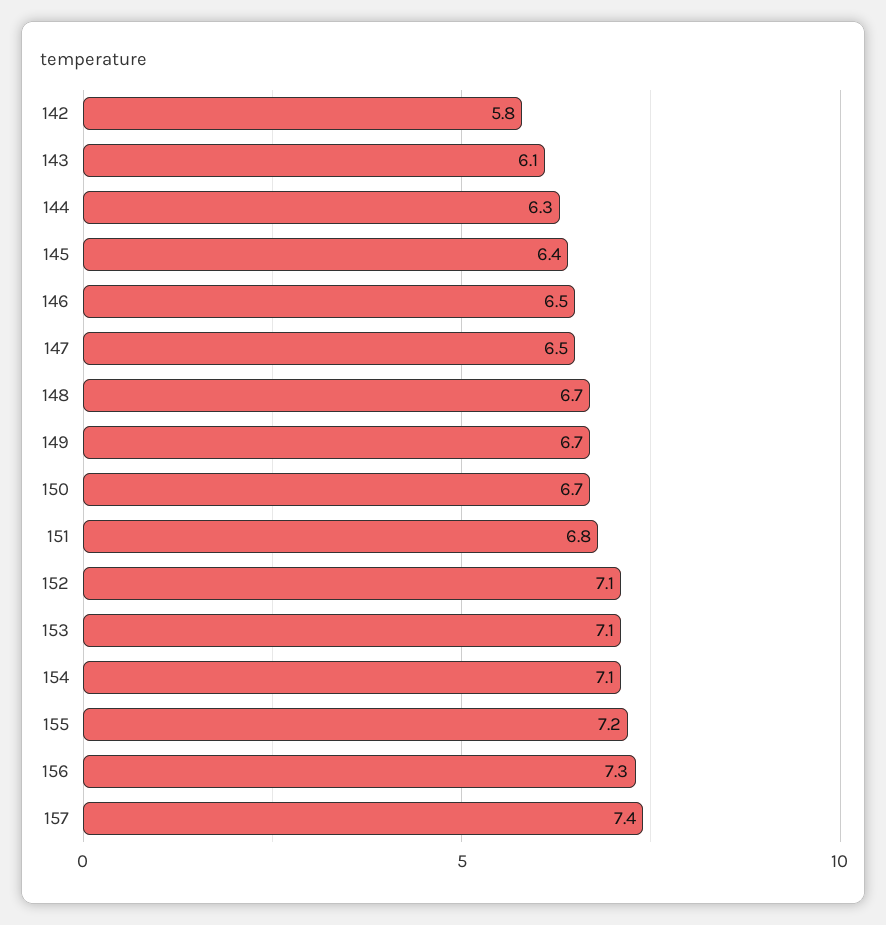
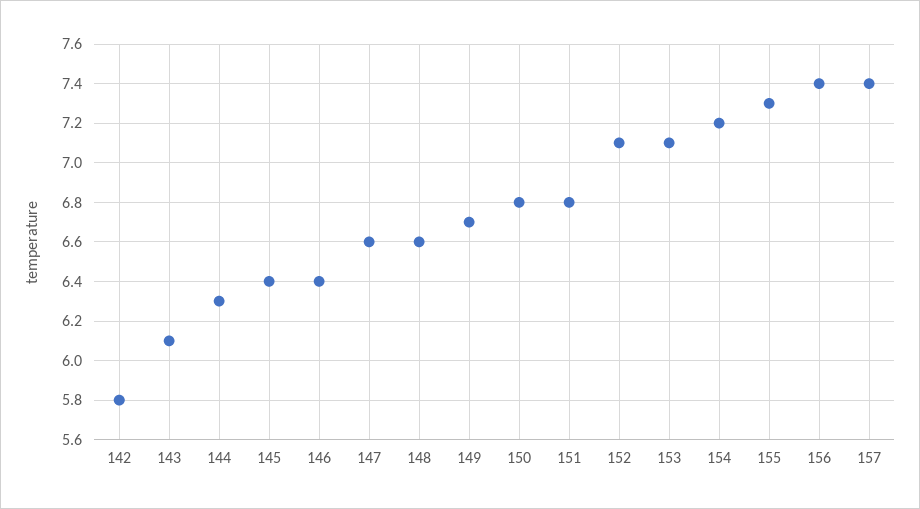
  {
    "142": 5.8,
    "143": 6.1,
    "144": 6.3,
    "145": 6.4,
-   "146": 6.5,
+   "146": 6.4,
-   "147": 6.5,
+   "147": 6.6,
-   "148": 6.7,
+   "148": 6.6,
    "149": 6.7,
-   "150": 6.7,
+   "150": 6.8,
    "151": 6.8,
    "152": 7.1,
    "153": 7.1,
-   "154": 7.1,
+   "154": 7.2,
-   "155": 7.2,
+   "155": 7.3,
-   "156": 7.3,
+   "156": 7.4,
    "157": 7.4
  }

